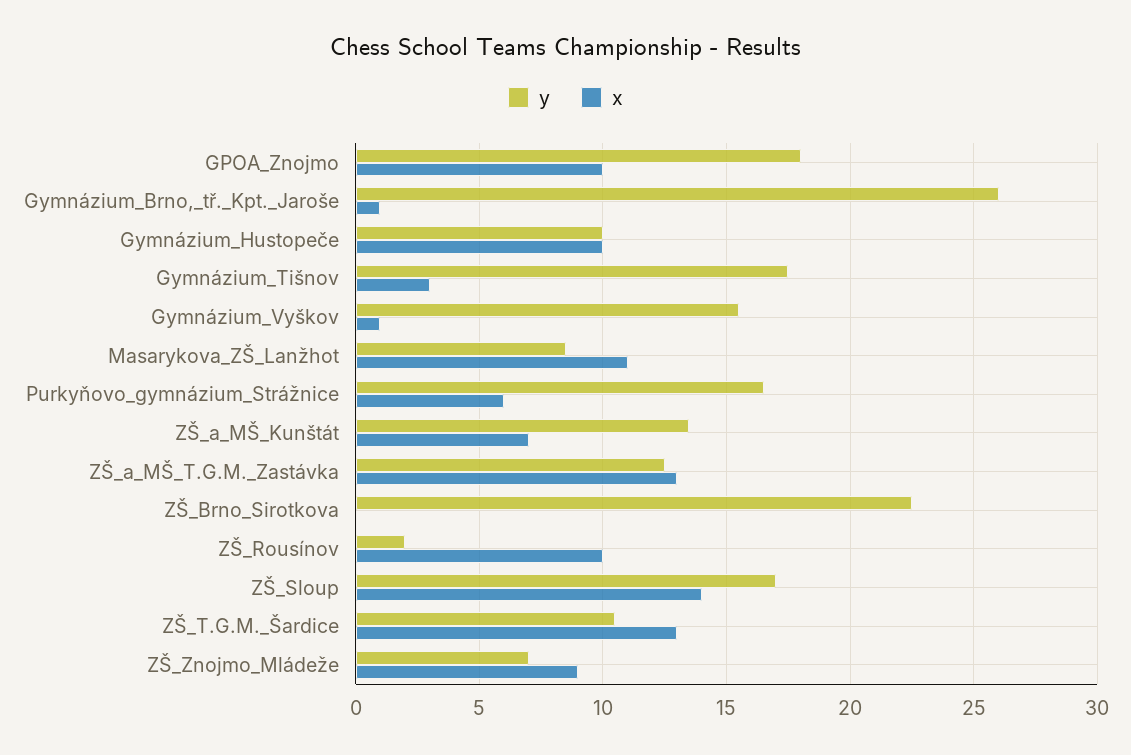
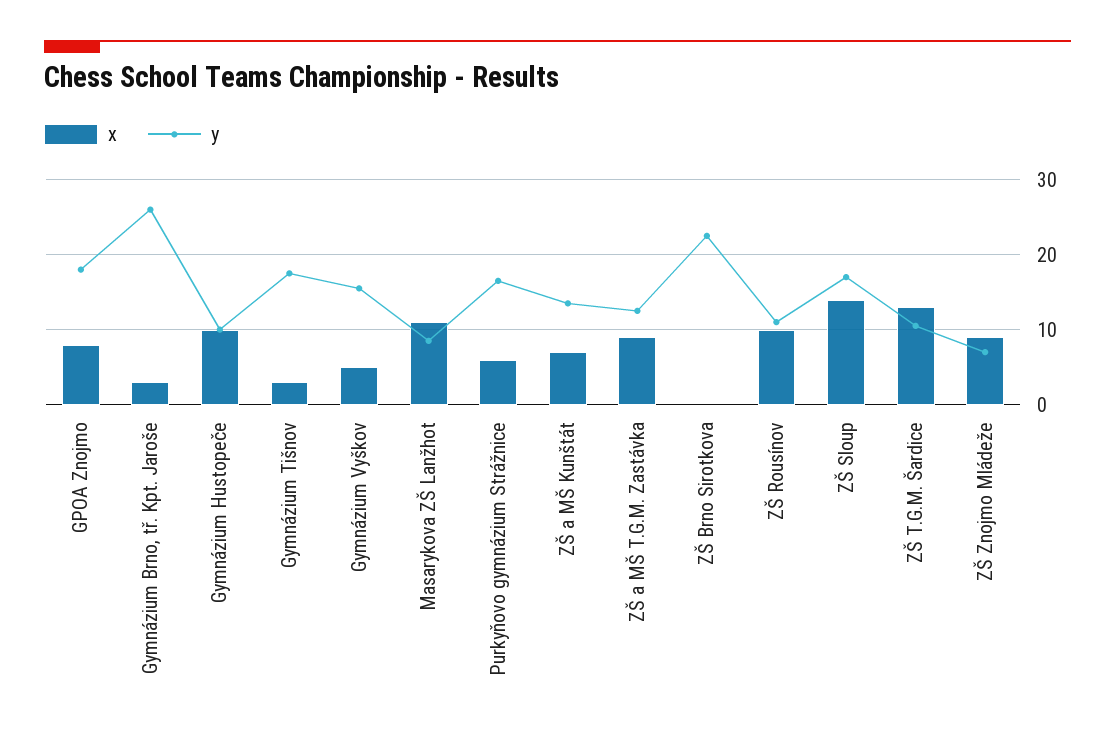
  {
    "y": {
      "GPOA_Znojmo": 18,
      "Gymnázium_Brno,_tř._Kpt._Jaroše": 26,
      "Gymnázium_Hustopeče": 10,
      "Gymnázium_Tišnov": 17.5,
      "Gymnázium_Vyškov": 15.5,
      "Masarykova_ZŠ_Lanžhot": 8.5,
      "Purkyňovo_gymnázium_Strážnice": 16.5,
      "ZŠ_a_MŠ_Kunštát": 13.5,
      "ZŠ_a_MŠ_T.G.M._Zastávka": 12.5,
      "ZŠ_Brno_Sirotkova": 22.5,
-     "ZŠ_Rousínov": 2,
+     "ZŠ_Rousínov": 11,
      "ZŠ_Sloup": 17,
      "ZŠ_T.G.M._Šardice": 10.5,
      "ZŠ_Znojmo_Mládeže": 7
    },
    "x": {
-     "GPOA_Znojmo": 10,
+     "GPOA_Znojmo": 8,
-     "Gymnázium_Brno,_tř._Kpt._Jaroše": 1,
+     "Gymnázium_Brno,_tř._Kpt._Jaroše": 3,
      "Gymnázium_Hustopeče": 10,
      "Gymnázium_Tišnov": 3,
-     "Gymnázium_Vyškov": 1,
+     "Gymnázium_Vyškov": 5,
      "Masarykova_ZŠ_Lanžhot": 11,
      "Purkyňovo_gymnázium_Strážnice": 6,
      "ZŠ_a_MŠ_Kunštát": 7,
-     "ZŠ_a_MŠ_T.G.M._Zastávka": 13,
+     "ZŠ_a_MŠ_T.G.M._Zastávka": 9,
      "ZŠ_Brno_Sirotkova": 0,
      "ZŠ_Rousínov": 10,
      "ZŠ_Sloup": 14,
      "ZŠ_T.G.M._Šardice": 13,
      "ZŠ_Znojmo_Mládeže": 9
    }
  }

